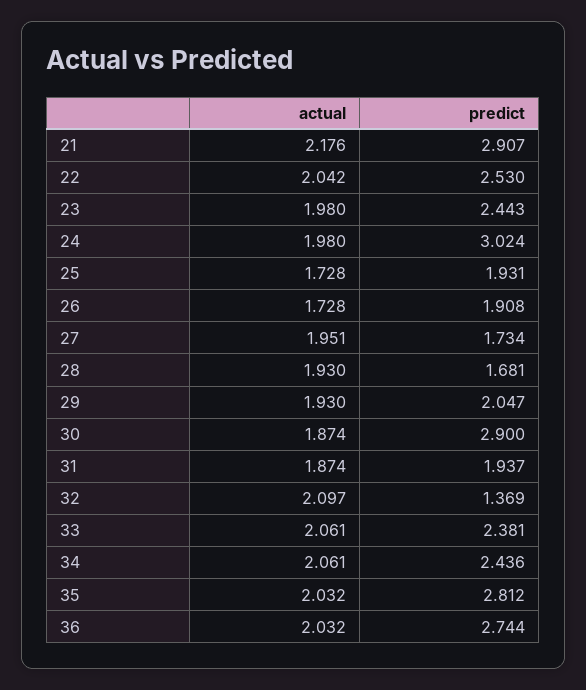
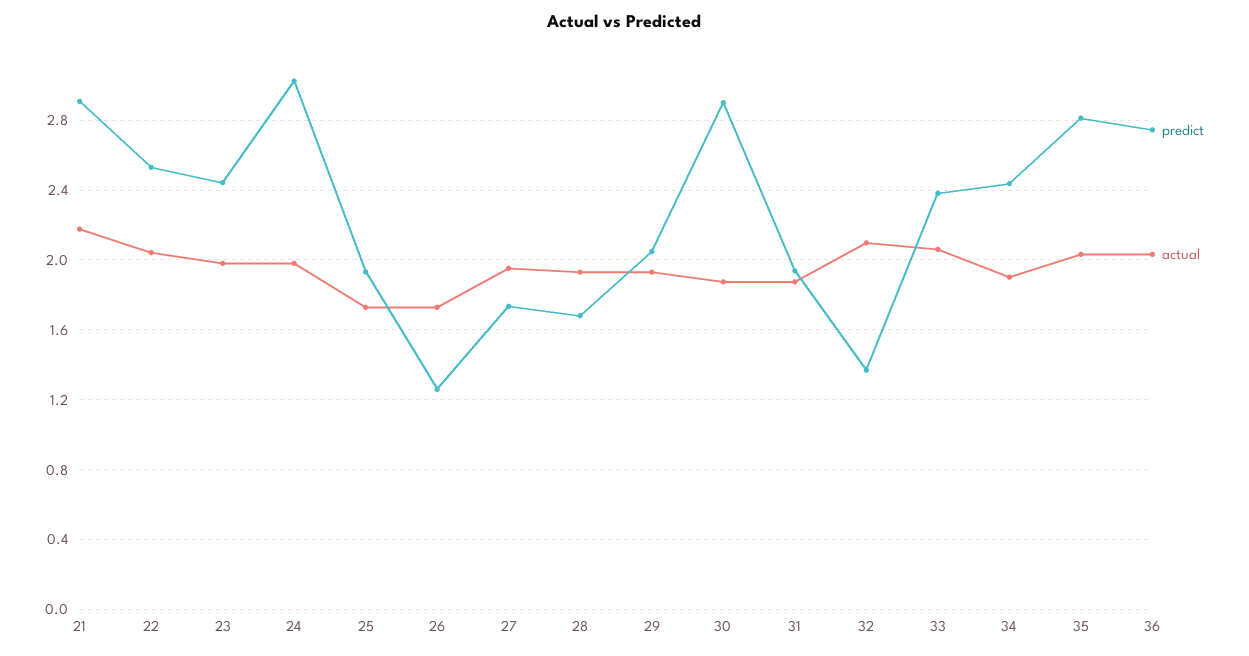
  {
    "actual": {
      "21": 2.176,
      "22": 2.042,
      "23": 1.98,
      "24": 1.98,
      "25": 1.728,
      "26": 1.728,
      "27": 1.951,
      "28": 1.93,
      "29": 1.93,
      "30": 1.874,
      "31": 1.874,
      "32": 2.097,
      "33": 2.061,
-     "34": 2.061,
+     "34": 1.9,
      "35": 2.032,
      "36": 2.032
    },
    "predict": {
      "21": 2.907,
      "22": 2.53,
      "23": 2.443,
      "24": 3.024,
      "25": 1.931,
-     "26": 1.908,
+     "26": 1.25,
      "27": 1.734,
      "28": 1.681,
      "29": 2.047,
      "30": 2.9,
      "31": 1.937,
      "32": 1.369,
      "33": 2.381,
      "34": 2.436,
      "35": 2.812,
      "36": 2.744
    }
  }

